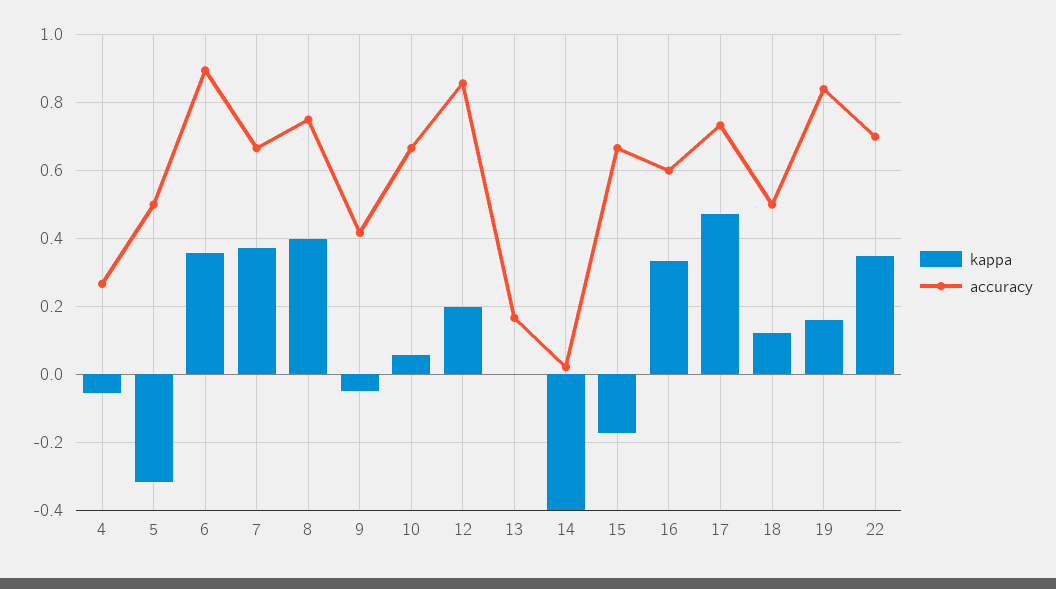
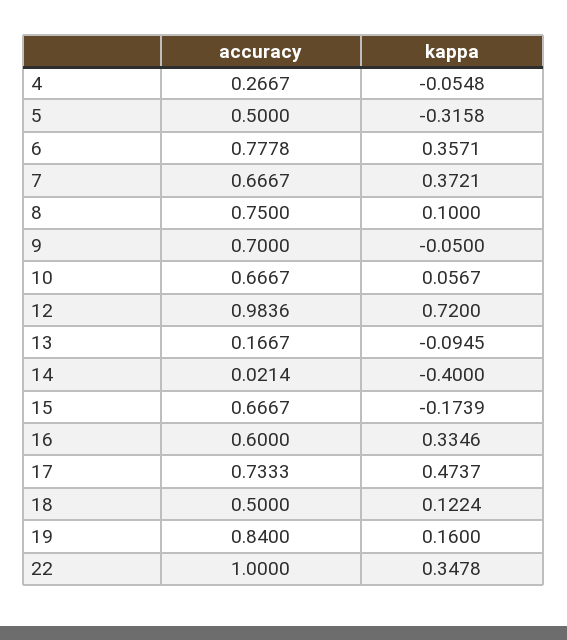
  {
    "kappa": {
      "4": -0.0548,
      "5": -0.3158,
      "6": 0.3571,
      "7": 0.3721,
-     "8": 0.4,
+     "8": 0.1,
      "9": -0.05,
      "10": 0.0567,
-     "12": 0.2,
+     "12": 0.72,
-     "13": 0,
+     "13": -0.0945,
      "14": -0.4,
      "15": -0.1739,
      "16": 0.3346,
      "17": 0.4737,
      "18": 0.1224,
      "19": 0.16,
      "22": 0.3478
    },
    "accuracy": {
      "4": 0.2667,
      "5": 0.5,
-     "6": 0.9,
+     "6": 0.7778,
      "7": 0.6667,
      "8": 0.75,
-     "9": 0.42,
+     "9": 0.7,
      "10": 0.6667,
-     "12": 0.86,
+     "12": 0.9836,
      "13": 0.1667,
      "14": 0.0214,
      "15": 0.6667,
      "16": 0.6,
      "17": 0.7333,
      "18": 0.5,
      "19": 0.84,
-     "22": 0.7
+     "22": 1
    }
  }

